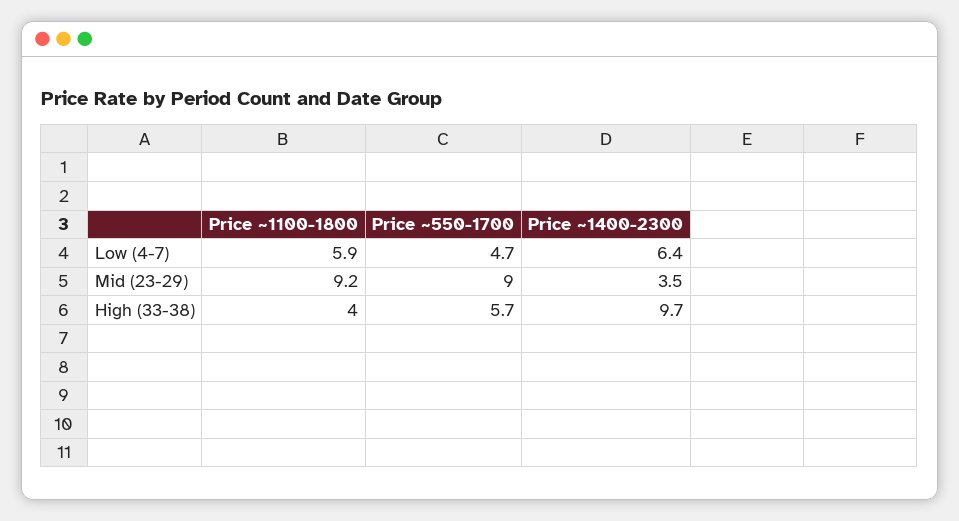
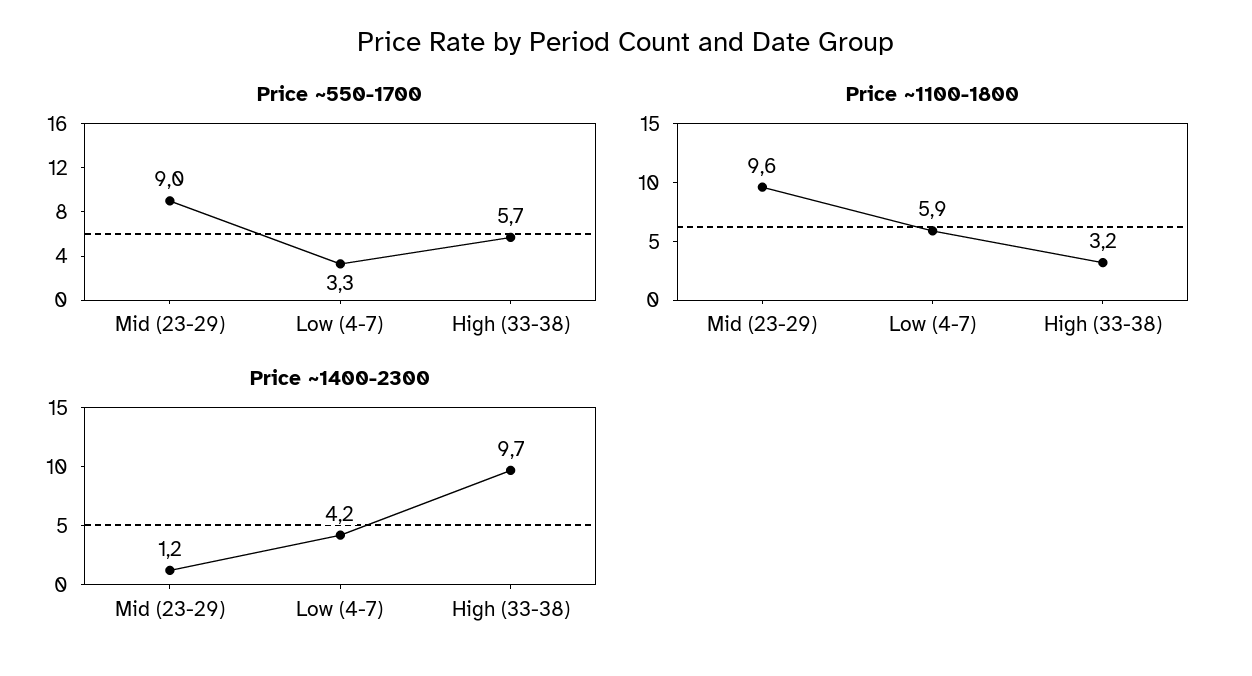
  {
    "Price ~1100-1800": {
      "Low (4-7)": 5.9,
-     "Mid (23-29)": 9.2,
+     "Mid (23-29)": 9.6,
-     "High (33-38)": 4
+     "High (33-38)": 3.2
    },
    "Price ~550-1700": {
-     "Low (4-7)": 4.7,
+     "Low (4-7)": 3.3,
      "Mid (23-29)": 9,
      "High (33-38)": 5.7
    },
    "Price ~1400-2300": {
-     "Low (4-7)": 6.4,
+     "Low (4-7)": 4.2,
-     "Mid (23-29)": 3.5,
+     "Mid (23-29)": 1.2,
      "High (33-38)": 9.7
    }
  }

